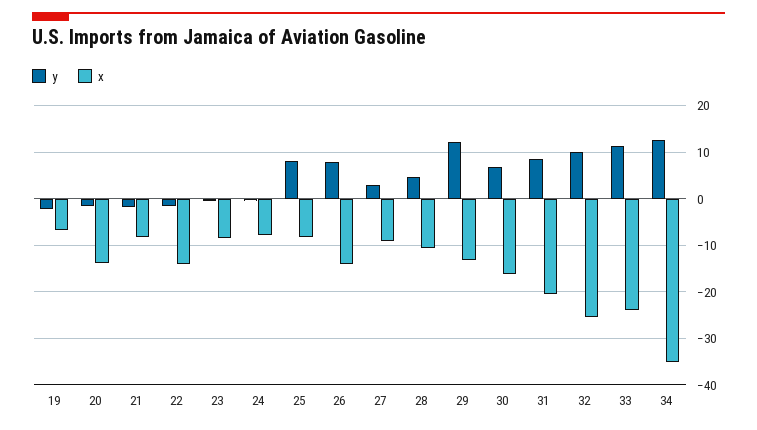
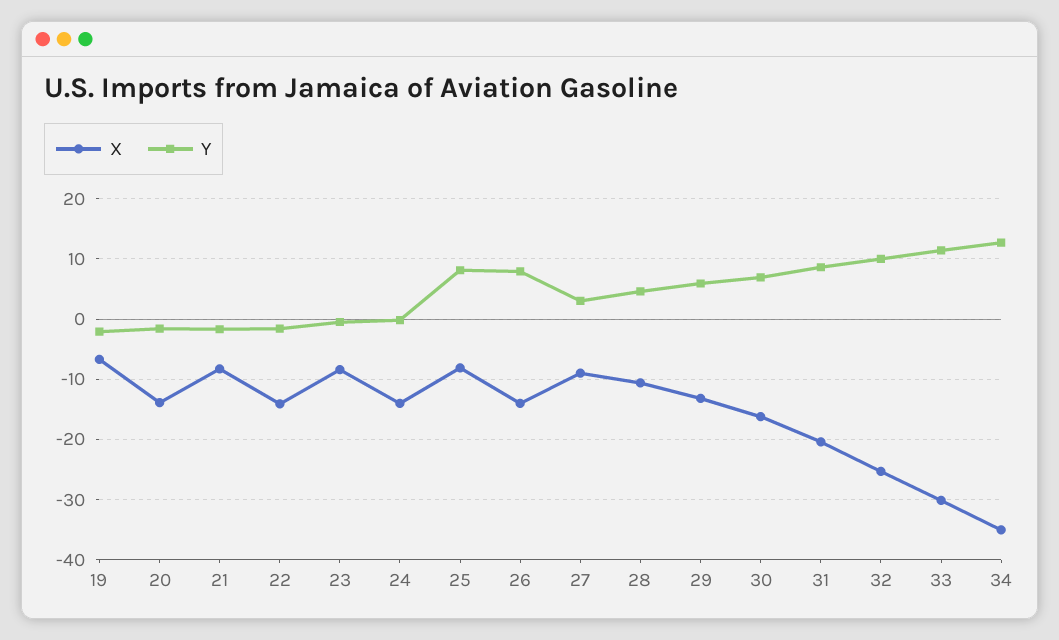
  {
    "y": {
      "19": -2,
      "20": -2,
      "21": -2,
      "22": -2,
      "23": -1,
      "24": 0,
      "25": 8,
      "26": 8,
      "27": 3,
      "28": 5,
-     "29": 12,
+     "29": 6,
      "30": 7,
      "31": 9,
      "32": 10,
      "33": 11,
      "34": 13
    },
    "x": {
      "19": -7,
      "20": -14,
      "21": -8,
      "22": -14,
      "23": -8,
-     "24": -8,
+     "24": -14,
      "25": -8,
      "26": -14,
      "27": -9,
      "28": -11,
      "29": -13,
      "30": -16,
      "31": -20,
      "32": -25,
-     "33": -24,
+     "33": -30,
      "34": -35
    }
  }

